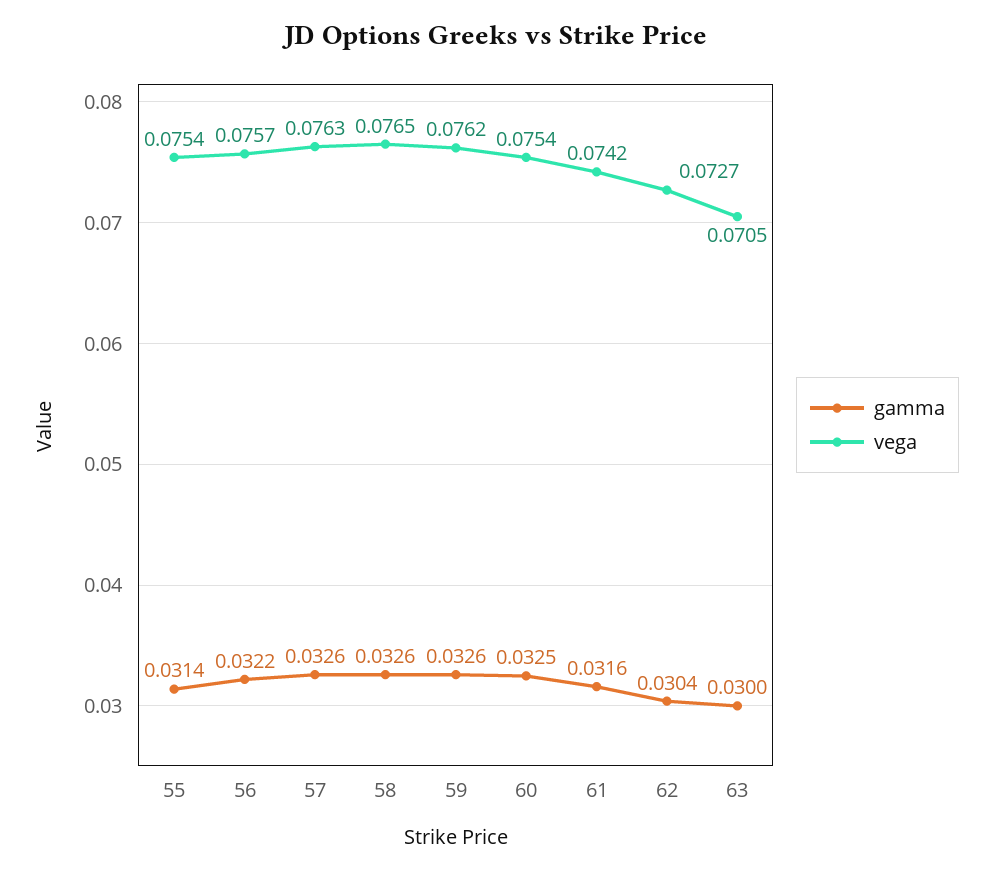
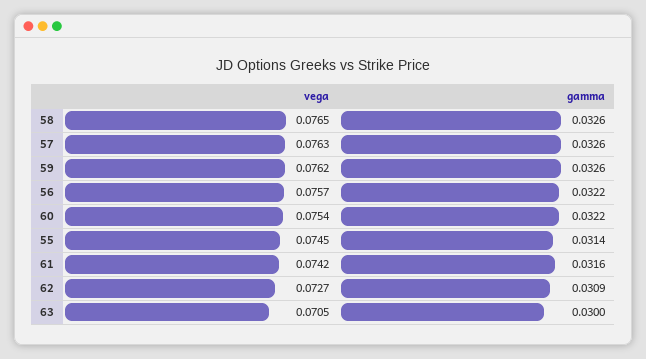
  {
    "gamma": {
      "55": 0.0314,
      "56": 0.0322,
      "57": 0.0326,
      "58": 0.0326,
      "59": 0.0326,
-     "60": 0.0325,
+     "60": 0.0322,
      "61": 0.0316,
-     "62": 0.0304,
+     "62": 0.0309,
      "63": 0.03
    },
    "vega": {
-     "55": 0.0754,
+     "55": 0.0745,
      "56": 0.0757,
      "57": 0.0763,
      "58": 0.0765,
      "59": 0.0762,
      "60": 0.0754,
      "61": 0.0742,
      "62": 0.0727,
      "63": 0.0705
    }
  }

